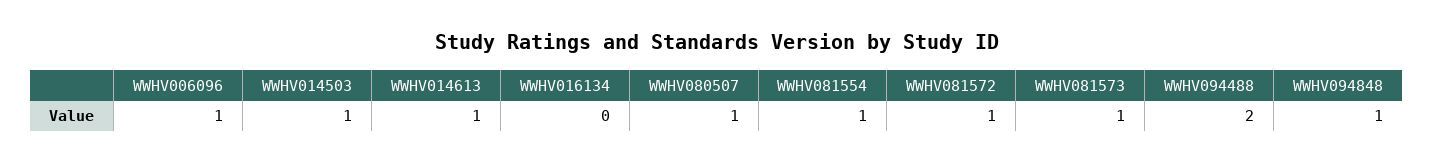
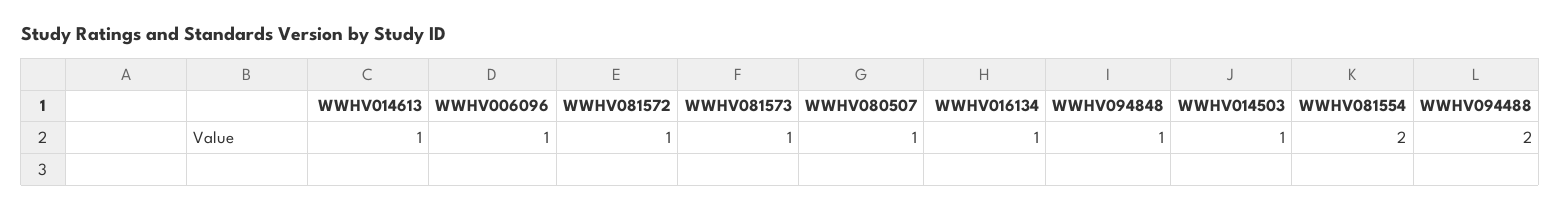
  {
    "WWHV006096": 1,
    "WWHV014503": 1,
    "WWHV014613": 1,
-   "WWHV016134": 0,
+   "WWHV016134": 1,
    "WWHV080507": 1,
-   "WWHV081554": 1,
+   "WWHV081554": 2,
    "WWHV081572": 1,
    "WWHV081573": 1,
    "WWHV094488": 2,
    "WWHV094848": 1
  }

